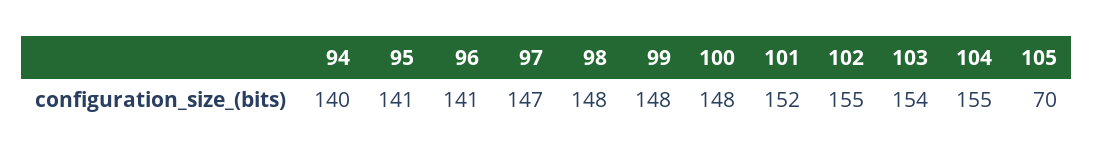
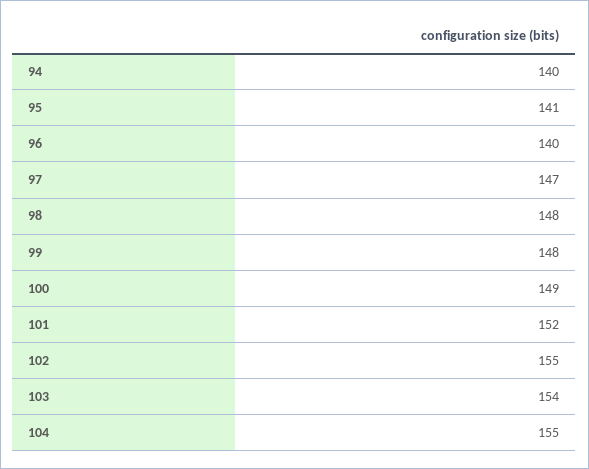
  {
    "94": 140,
    "95": 141,
-   "96": 141,
+   "96": 140,
    "97": 147,
    "98": 148,
    "99": 148,
-   "100": 148,
+   "100": 149,
    "101": 152,
    "102": 155,
    "103": 154,
-   "104": 155,
+   "104": 155
-   "105": 70
  }

